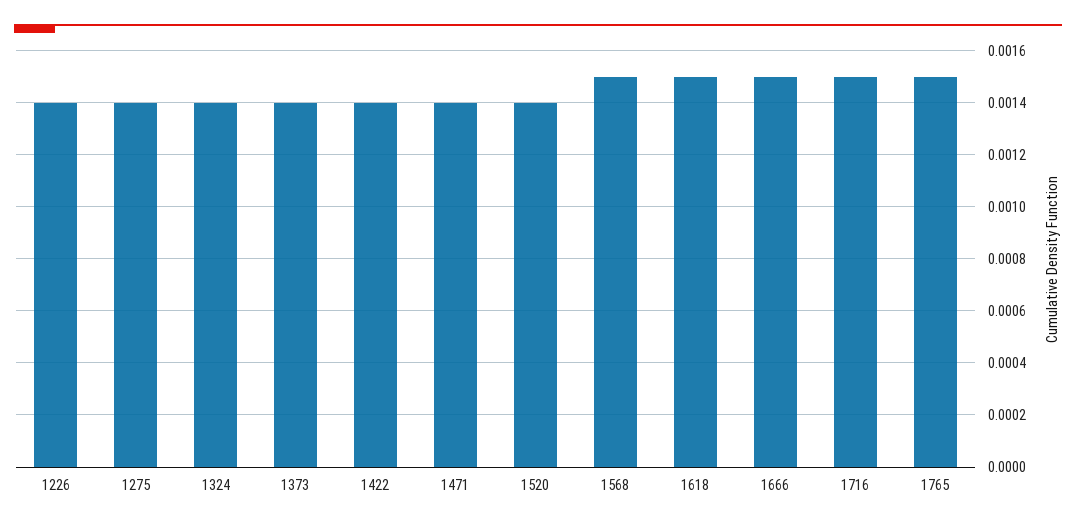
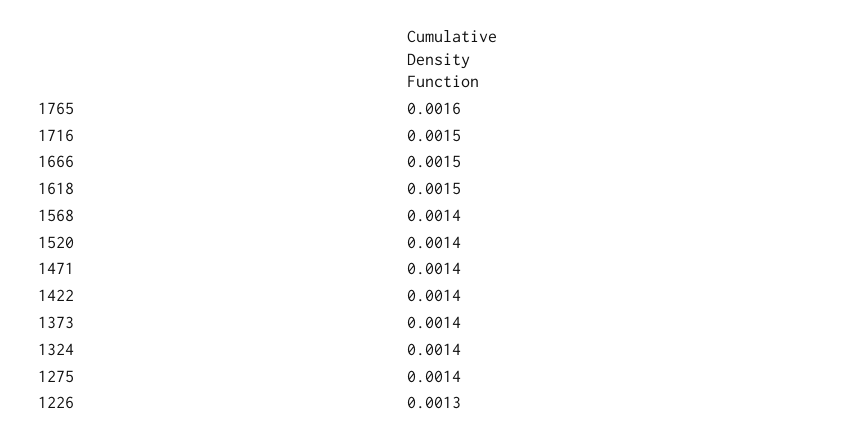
  {
-   "1226": 0.0014,
+   "1226": 0.0013,
    "1275": 0.0014,
    "1324": 0.0014,
    "1373": 0.0014,
    "1422": 0.0014,
    "1471": 0.0014,
    "1520": 0.0014,
-   "1568": 0.0015,
+   "1568": 0.0014,
    "1618": 0.0015,
    "1666": 0.0015,
    "1716": 0.0015,
-   "1765": 0.0015
+   "1765": 0.0016
  }

